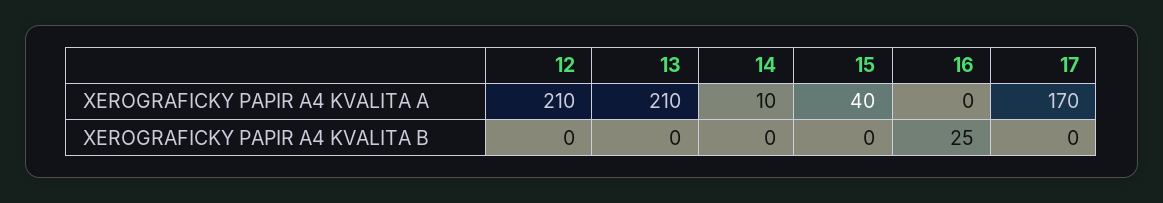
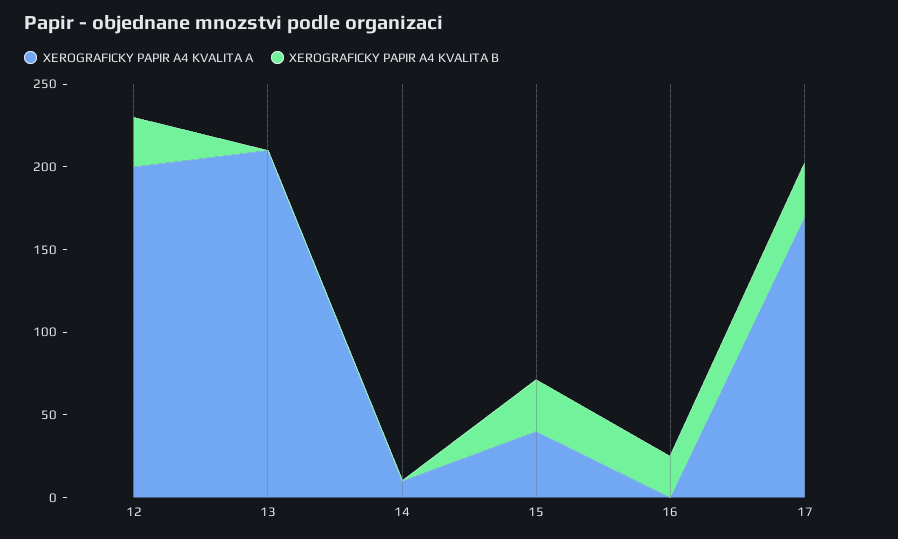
  {
    "XEROGRAFICKY PAPIR A4 KVALITA A": {
-     "12": 210,
+     "12": 200,
      "13": 210,
      "14": 10,
      "15": 40,
      "16": 0,
      "17": 170
    },
    "XEROGRAFICKY PAPIR A4 KVALITA B": {
-     "12": 0,
+     "12": 30,
      "13": 0,
      "14": 0,
-     "15": 0,
+     "15": 30,
      "16": 25,
-     "17": 0
+     "17": 30
    }
  }

